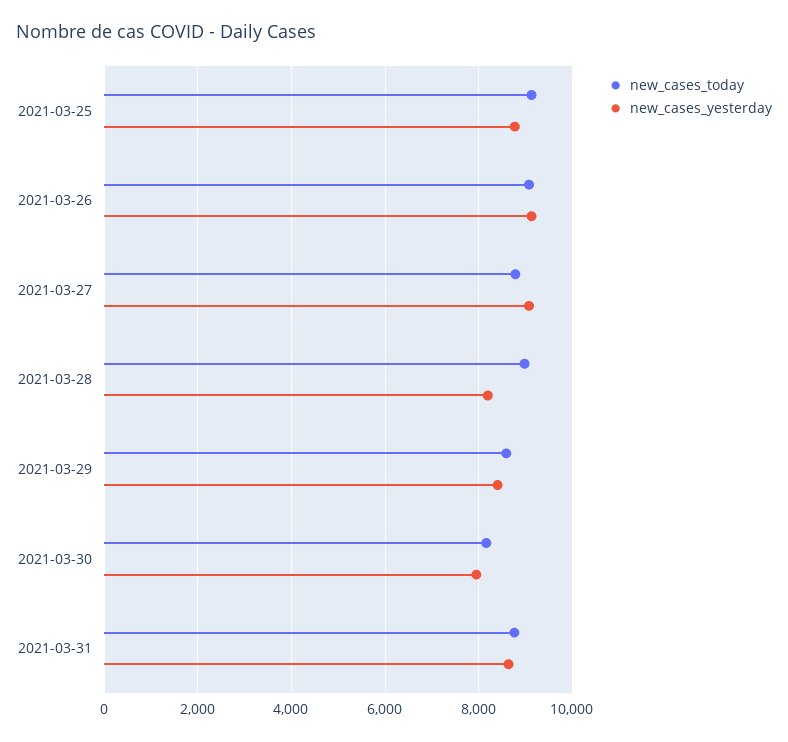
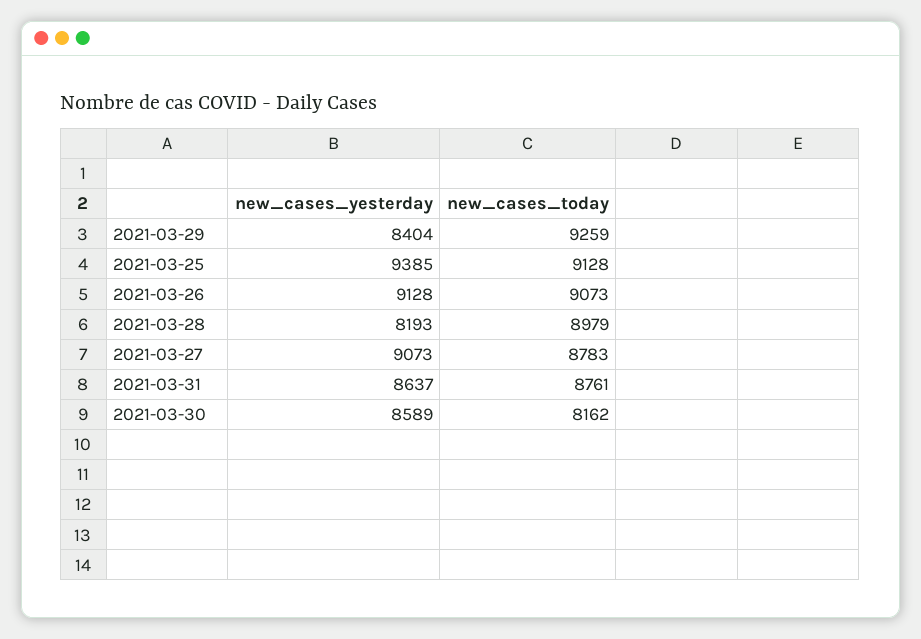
  {
    "new_cases_today": {
      "2021-03-25": 9128,
      "2021-03-26": 9073,
      "2021-03-27": 8783,
      "2021-03-28": 8979,
-     "2021-03-29": 8600,
+     "2021-03-29": 9259,
      "2021-03-30": 8162,
      "2021-03-31": 8761
    },
    "new_cases_yesterday": {
-     "2021-03-25": 8800,
+     "2021-03-25": 9385,
      "2021-03-26": 9128,
      "2021-03-27": 9073,
      "2021-03-28": 8193,
      "2021-03-29": 8404,
-     "2021-03-30": 8000,
+     "2021-03-30": 8589,
      "2021-03-31": 8637
    }
  }

